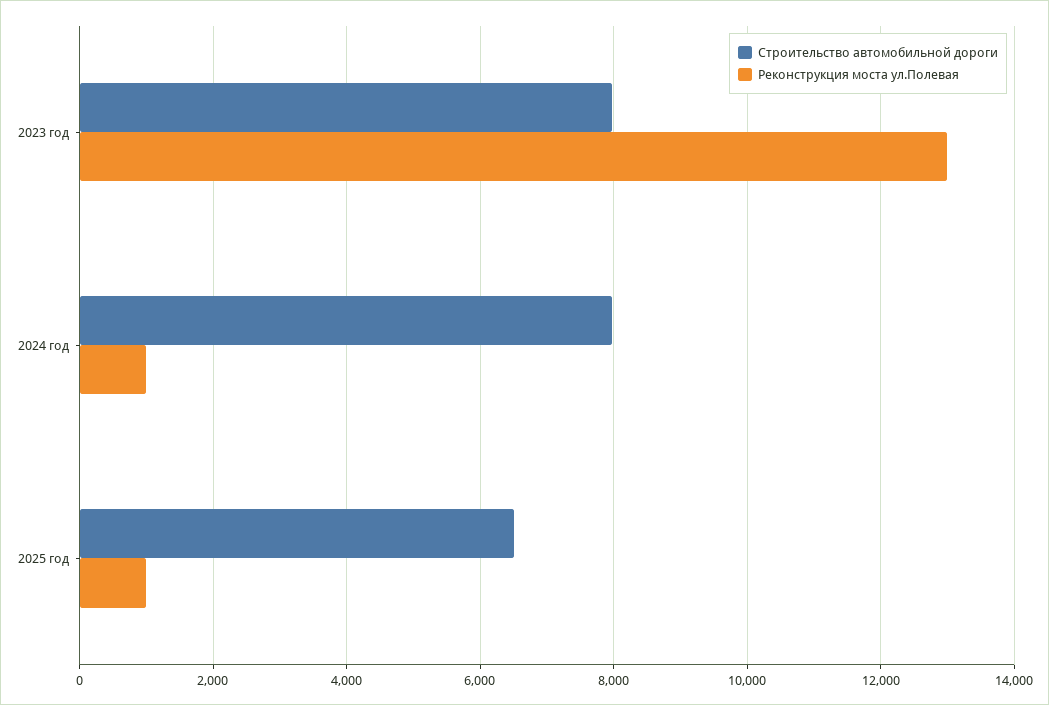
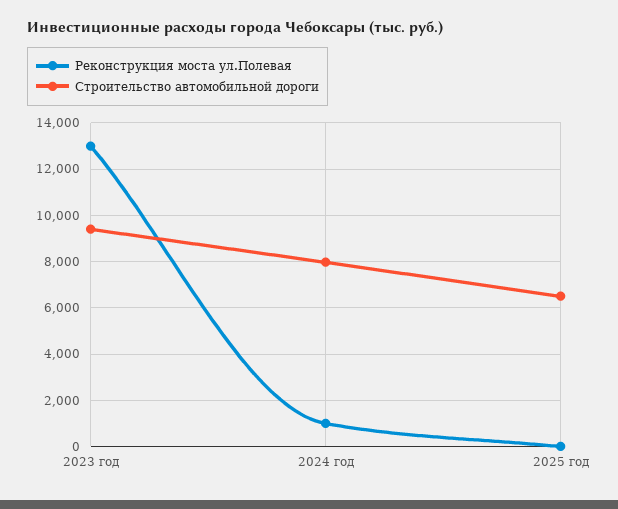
  {
    "Строительство автомобильной дороги": {
-     "2023 год": 8000,
+     "2023 год": 9500,
      "2024 год": 8000,
      "2025 год": 6600
    },
    "Реконструкция моста ул.Полевая": {
      "2023 год": 13000,
      "2024 год": 1000,
-     "2025 год": 1000
+     "2025 год": 0
    }
  }

